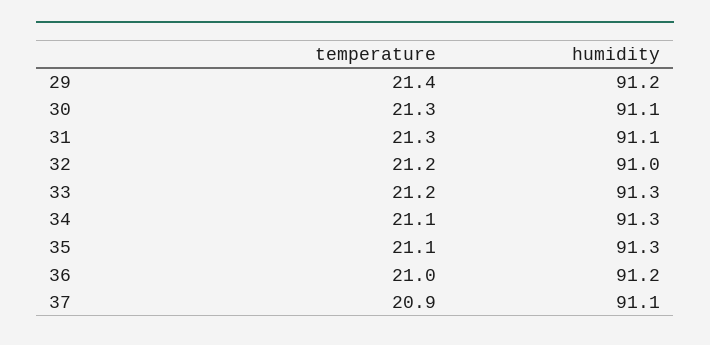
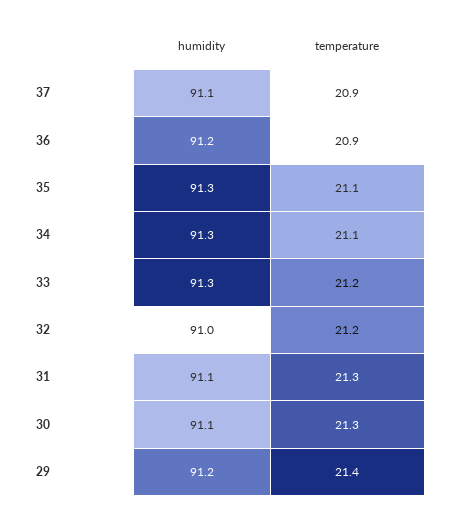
  {
    "temperature": {
      "29": 21.4,
      "30": 21.3,
      "31": 21.3,
      "32": 21.2,
      "33": 21.2,
      "34": 21.1,
      "35": 21.1,
-     "36": 21,
+     "36": 20.9,
      "37": 20.9
    },
    "humidity": {
      "29": 91.2,
      "30": 91.1,
      "31": 91.1,
      "32": 91,
      "33": 91.3,
      "34": 91.3,
      "35": 91.3,
      "36": 91.2,
      "37": 91.1
    }
  }

